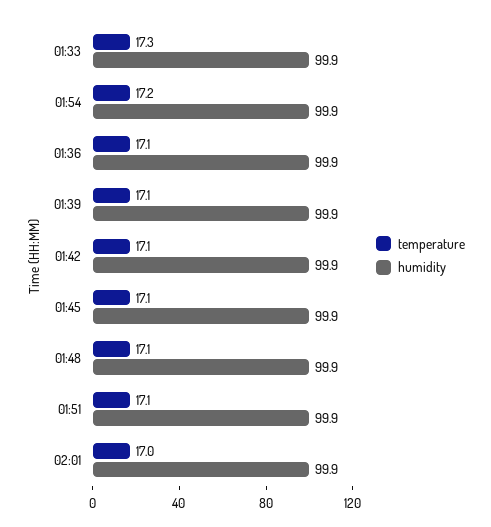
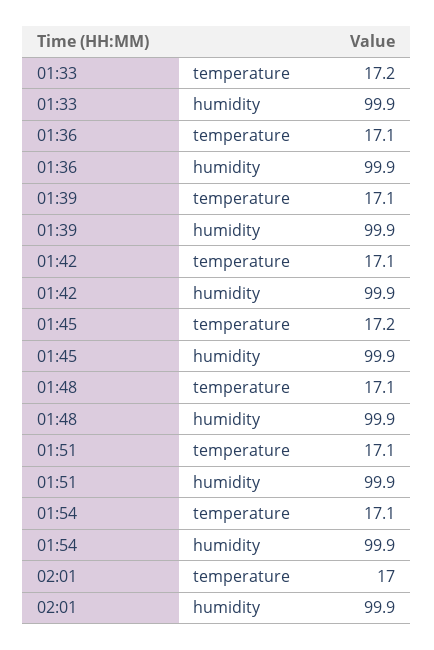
  {
    "temperature": {
-     "01:33": 17.3,
+     "01:33": 17.2,
-     "01:54": 17.2,
+     "01:54": 17.1,
      "01:36": 17.1,
      "01:39": 17.1,
      "01:42": 17.1,
-     "01:45": 17.1,
+     "01:45": 17.2,
      "01:48": 17.1,
      "01:51": 17.1,
      "02:01": 17
    },
    "humidity": {
      "01:33": 99.9,
      "01:54": 99.9,
      "01:36": 99.9,
      "01:39": 99.9,
      "01:42": 99.9,
      "01:45": 99.9,
      "01:48": 99.9,
      "01:51": 99.9,
      "02:01": 99.9
    }
  }

